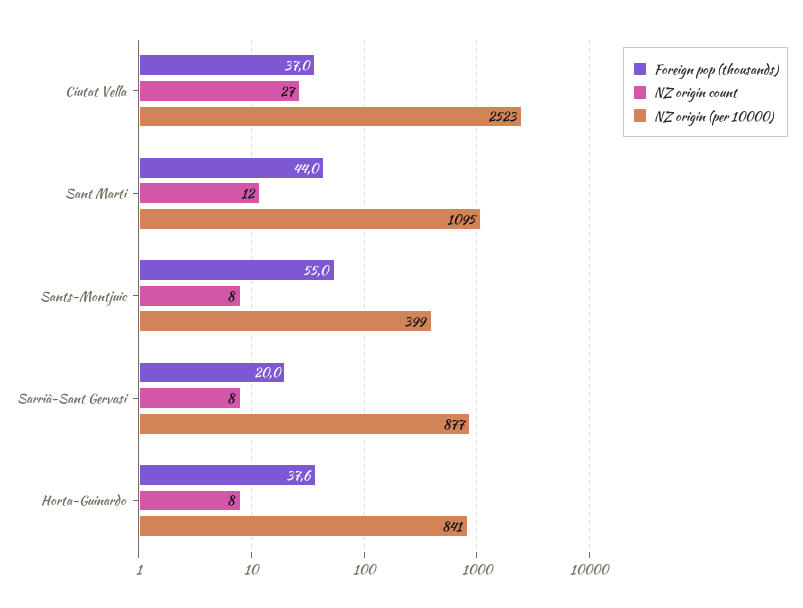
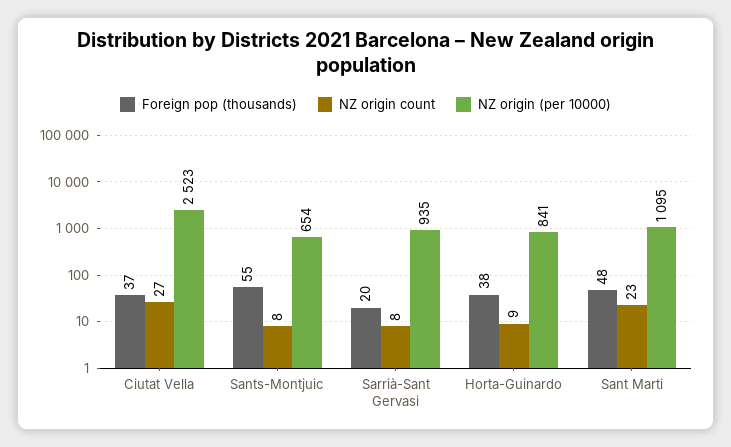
  {
    "Foreign pop (thousands)": {
      "Ciutat Vella": 37,
-     "Sant Marti": 44,
+     "Sant Marti": 48,
      "Sants-Montjuic": 55,
      "Sarrià-Sant Gervasi": 20,
      "Horta-Guinardo": 37.6
    },
    "NZ origin count": {
      "Ciutat Vella": 27,
-     "Sant Marti": 12,
+     "Sant Marti": 23,
      "Sants-Montjuic": 8,
      "Sarrià-Sant Gervasi": 8,
-     "Horta-Guinardo": 8
+     "Horta-Guinardo": 9
    },
    "NZ origin (per 10000)": {
      "Ciutat Vella": 2523,
      "Sant Marti": 1095,
-     "Sants-Montjuic": 399,
+     "Sants-Montjuic": 654,
-     "Sarrià-Sant Gervasi": 877,
+     "Sarrià-Sant Gervasi": 935,
      "Horta-Guinardo": 841
    }
  }

